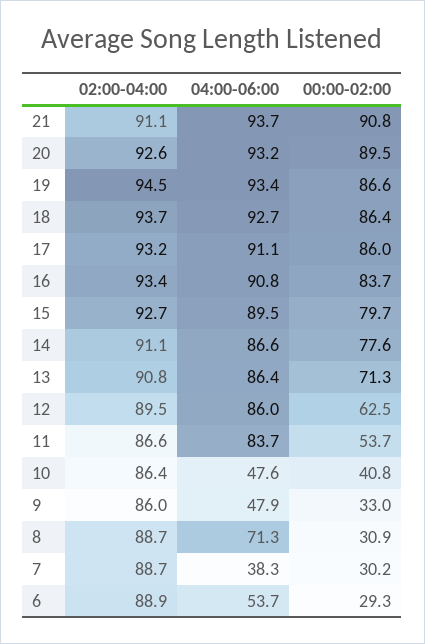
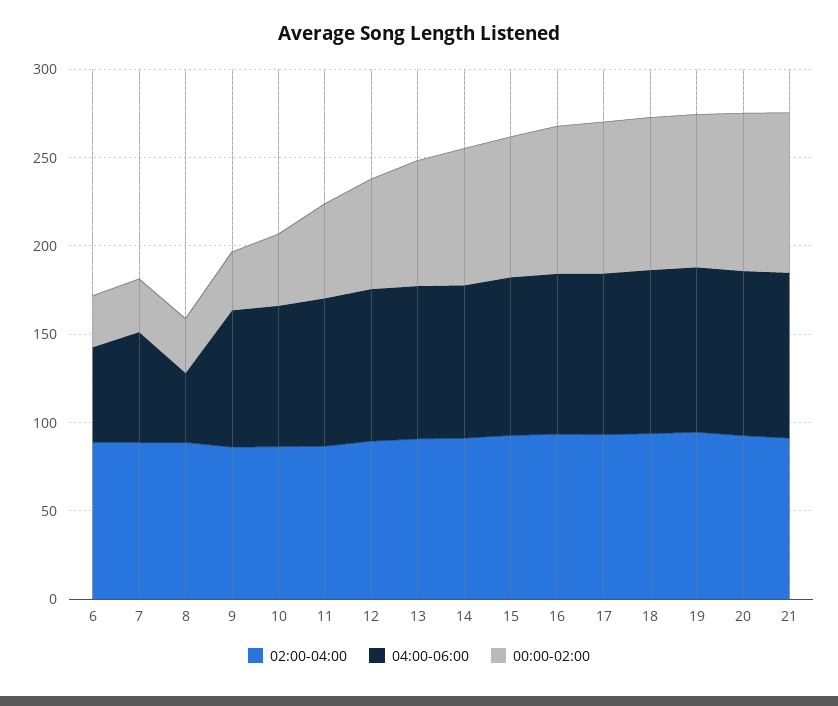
  {
    "02:00-04:00": {
      "21": 91.1,
      "20": 92.6,
      "19": 94.5,
      "18": 93.7,
      "17": 93.2,
      "16": 93.4,
      "15": 92.7,
      "14": 91.1,
      "13": 90.8,
      "12": 89.5,
      "11": 86.6,
      "10": 86.4,
      "9": 86,
      "8": 88.7,
      "7": 88.7,
      "6": 88.9
    },
    "04:00-06:00": {
      "21": 93.7,
      "20": 93.2,
      "19": 93.4,
      "18": 92.7,
      "17": 91.1,
      "16": 90.8,
      "15": 89.5,
      "14": 86.6,
      "13": 86.4,
      "12": 86,
      "11": 83.7,
-     "10": 47.6,
+     "10": 80,
-     "9": 47.9,
+     "9": 80,
-     "8": 71.3,
+     "8": 40,
-     "7": 38.3,
+     "7": 60,
      "6": 53.7
    },
    "00:00-02:00": {
      "21": 90.8,
      "20": 89.5,
      "19": 86.6,
      "18": 86.4,
      "17": 86,
      "16": 83.7,
      "15": 79.7,
      "14": 77.6,
      "13": 71.3,
      "12": 62.5,
      "11": 53.7,
      "10": 40.8,
      "9": 33,
      "8": 30.9,
      "7": 30.2,
      "6": 29.3
    }
  }

